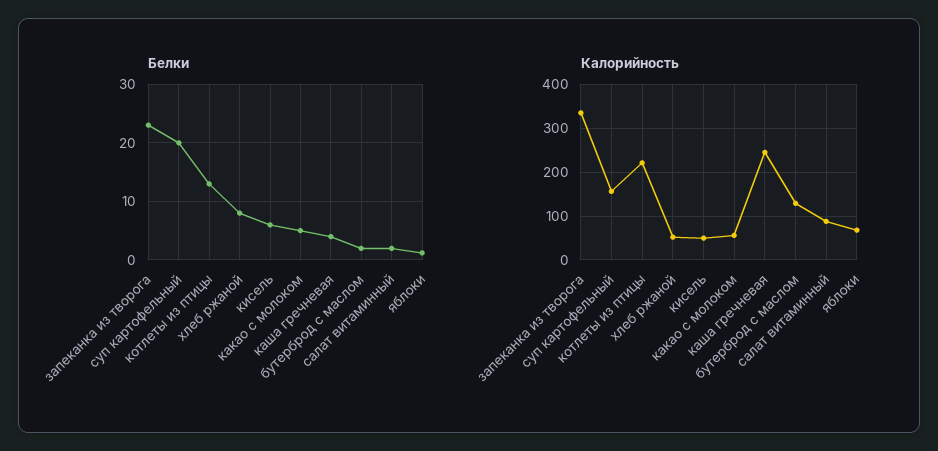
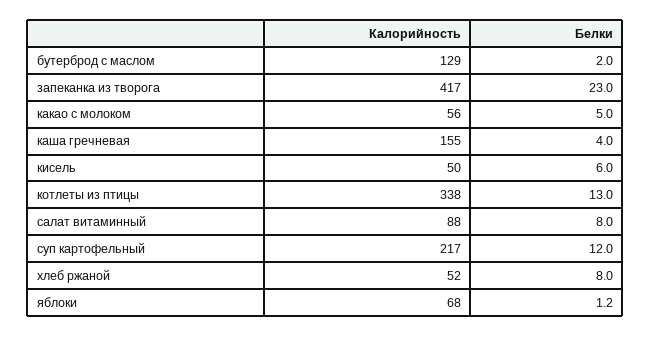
  {
    "Белки": {
      "запеканка из творога": 23,
-     "суп картофельный": 20,
+     "суп картофельный": 12,
      "котлеты из птицы": 13,
      "хлеб ржаной": 8,
      "кисель": 6,
      "какао с молоком": 5,
      "каша гречневая": 4,
      "бутерброд с маслом": 2,
-     "салат витаминный": 2,
+     "салат витаминный": 8,
      "яблоки": 1.2
    },
    "Калорийность": {
-     "запеканка из творога": 340,
+     "запеканка из творога": 417,
-     "суп картофельный": 160,
+     "суп картофельный": 217,
-     "котлеты из птицы": 220,
+     "котлеты из птицы": 338,
      "хлеб ржаной": 52,
      "кисель": 50,
      "какао с молоком": 56,
-     "каша гречневая": 240,
+     "каша гречневая": 155,
      "бутерброд с маслом": 129,
      "салат витаминный": 88,
      "яблоки": 68
    }
  }

